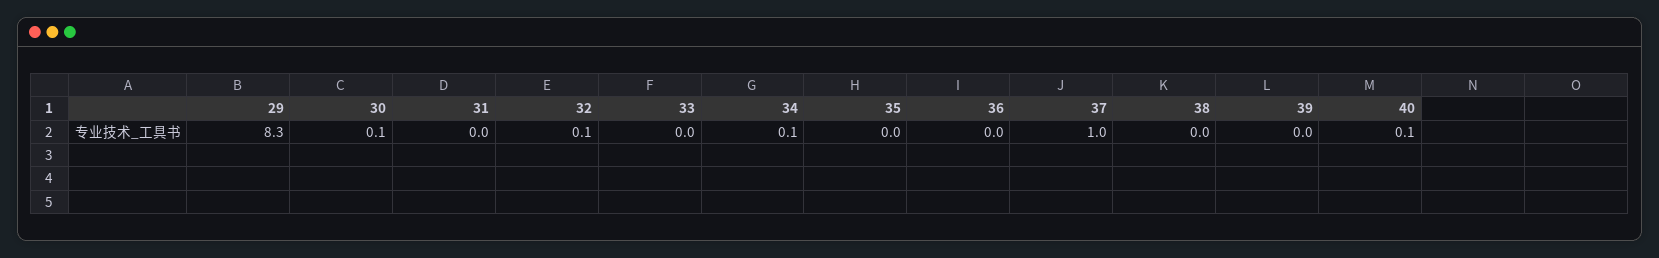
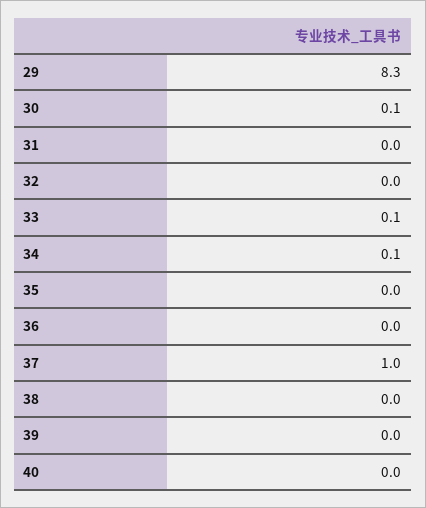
  {
    "29": 8.3,
    "30": 0.1,
    "31": 0,
-   "32": 0.1,
+   "32": 0,
-   "33": 0,
+   "33": 0.1,
    "34": 0.1,
    "35": 0,
    "36": 0,
    "37": 1,
    "38": 0,
    "39": 0,
-   "40": 0.1
+   "40": 0
  }

